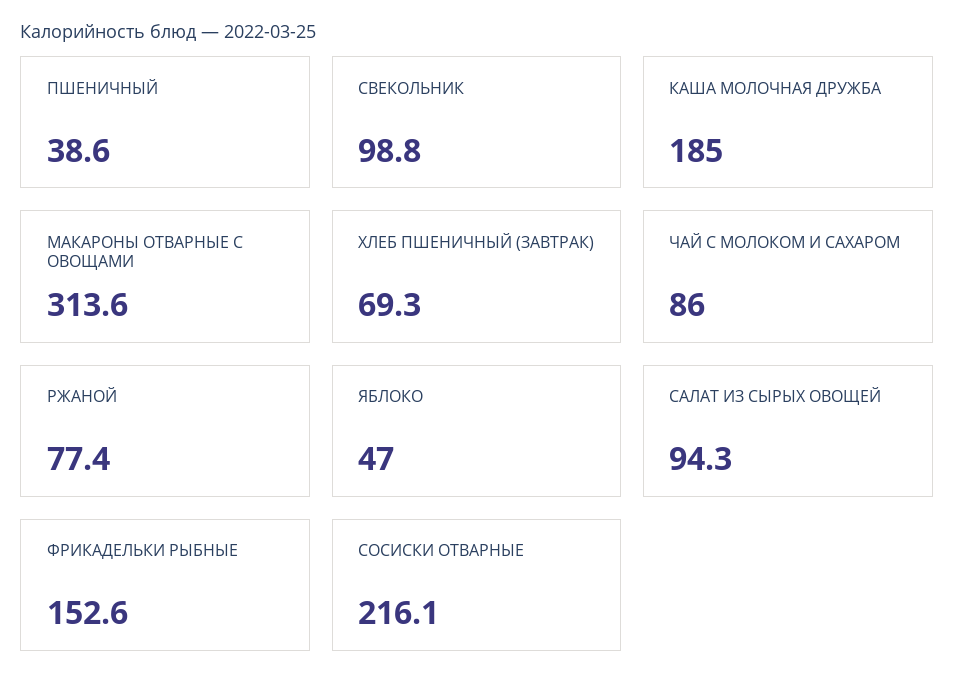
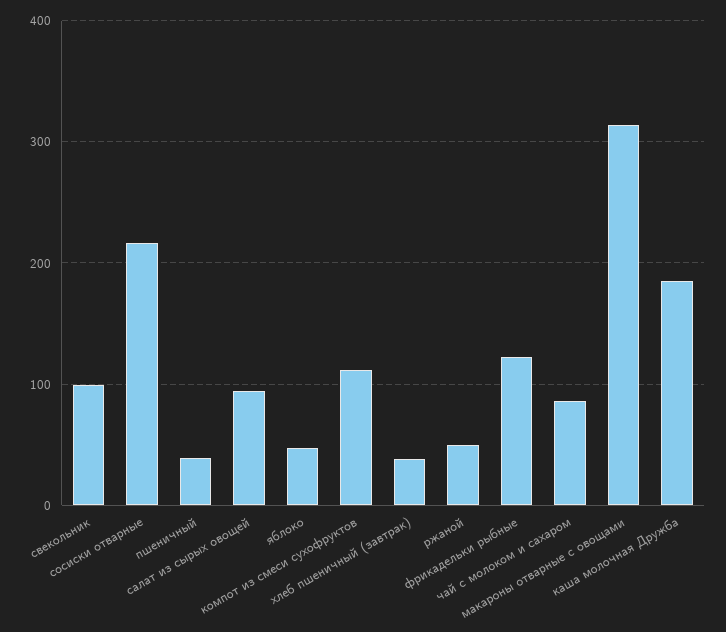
  {
    "ПШЕНИЧНЫЙ": 38.6,
    "СВЕКОЛЬНИК": 98.8,
    "КАША МОЛОЧНАЯ ДРУЖБА": 185,
    "МАКАРОНЫ ОТВАРНЫЕ С ОВОЩАМИ": 313.6,
-   "ХЛЕБ ПШЕНИЧНЫЙ (ЗАВТРАК)": 69.3,
+   "ХЛЕБ ПШЕНИЧНЫЙ (ЗАВТРАК)": 40,
    "ЧАЙ С МОЛОКОМ И САХАРОМ": 86,
-   "РЖАНОЙ": 77.4,
+   "РЖАНОЙ": 50,
    "ЯБЛОКО": 47,
    "САЛАТ ИЗ СЫРЫХ ОВОЩЕЙ": 94.3,
-   "ФРИКАДЕЛЬКИ РЫБНЫЕ": 152.6,
+   "ФРИКАДЕЛЬКИ РЫБНЫЕ": 120,
-   "СОСИСКИ ОТВАРНЫЕ": 216.1
+   "СОСИСКИ ОТВАРНЫЕ": 216.1,
+   "компот из смеси сухофруктов": 110
  }

